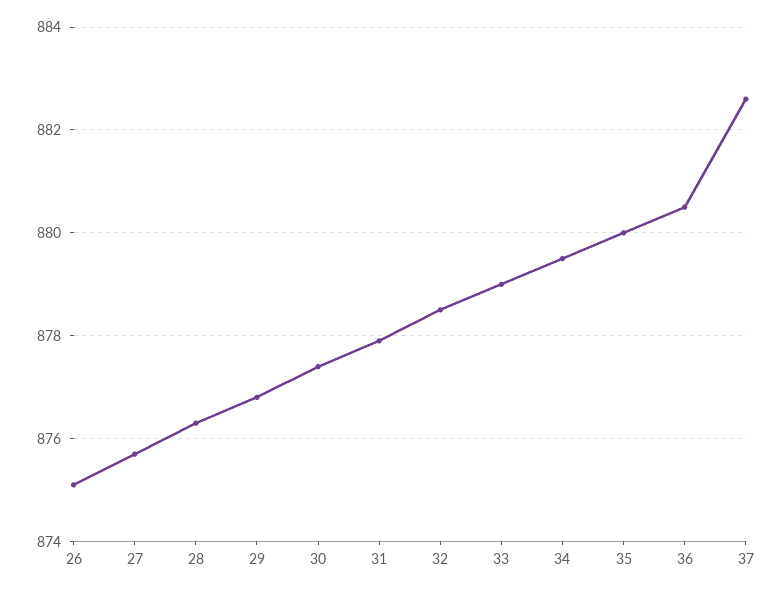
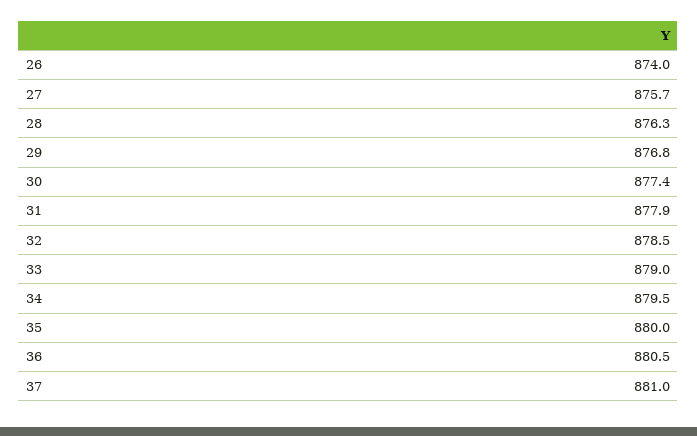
  {
-   "26": 875,
+   "26": 874,
    "27": 875.7,
    "28": 876.3,
    "29": 876.8,
    "30": 877.4,
    "31": 877.9,
    "32": 878.5,
    "33": 879,
    "34": 879.5,
    "35": 880,
    "36": 880.5,
-   "37": 882.5
+   "37": 881
  }

